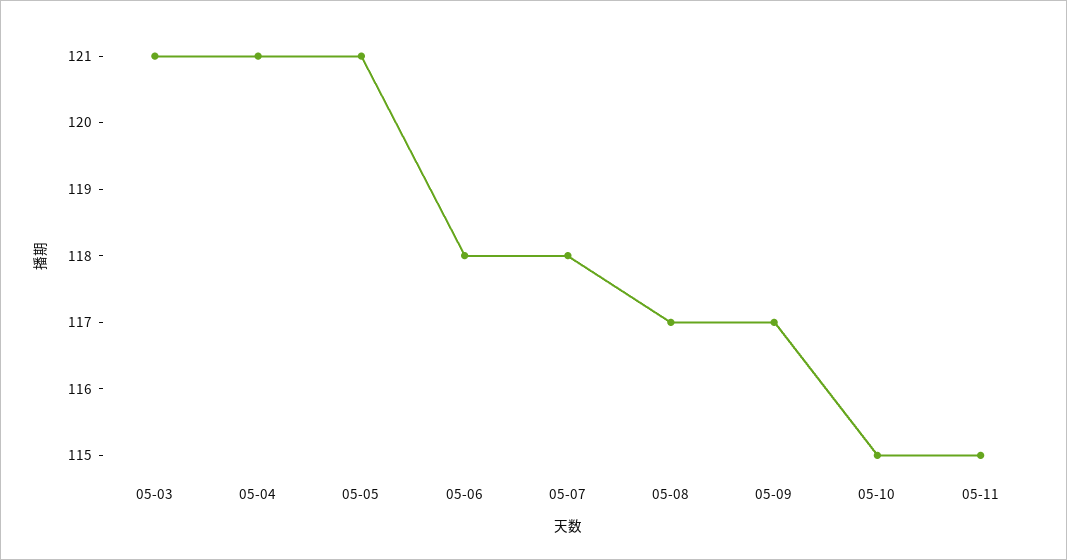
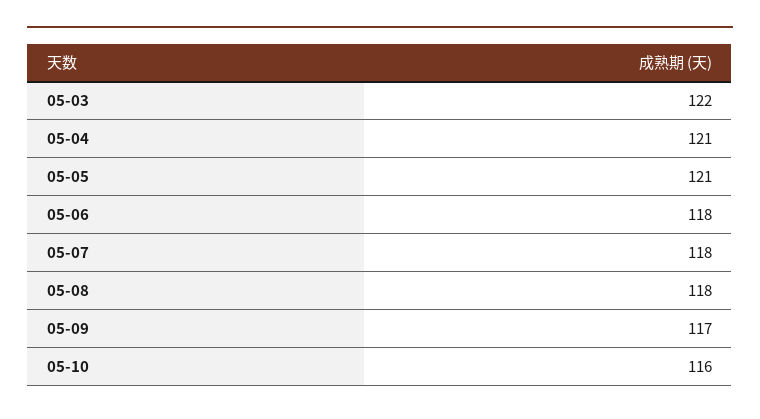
  {
-   "05-03": 121,
+   "05-03": 122,
    "05-04": 121,
    "05-05": 121,
    "05-06": 118,
    "05-07": 118,
-   "05-08": 117,
+   "05-08": 118,
    "05-09": 117,
-   "05-10": 115,
+   "05-10": 116
-   "05-11": 115
  }

